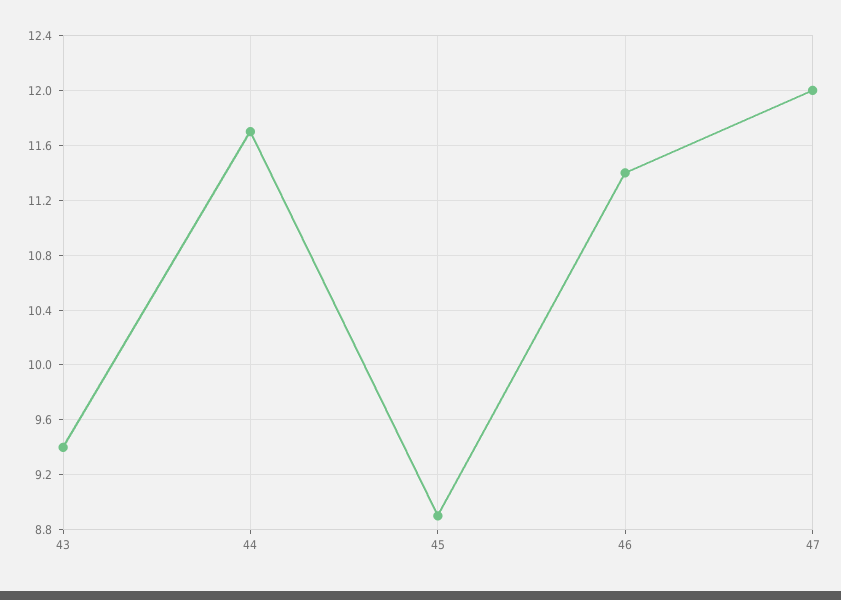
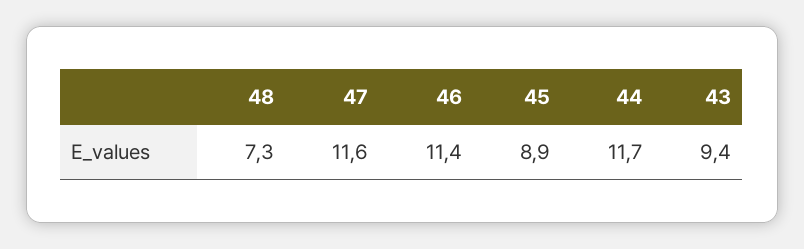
  {
    "43": 9.4,
    "44": 11.7,
    "45": 8.9,
    "46": 11.4,
-   "47": 12
+   "47": 11.6,
+   "48": 7.3
  }

